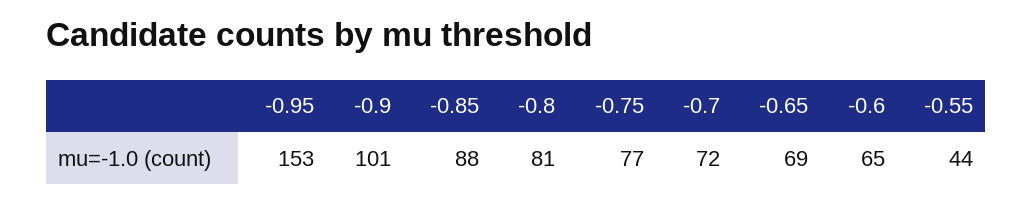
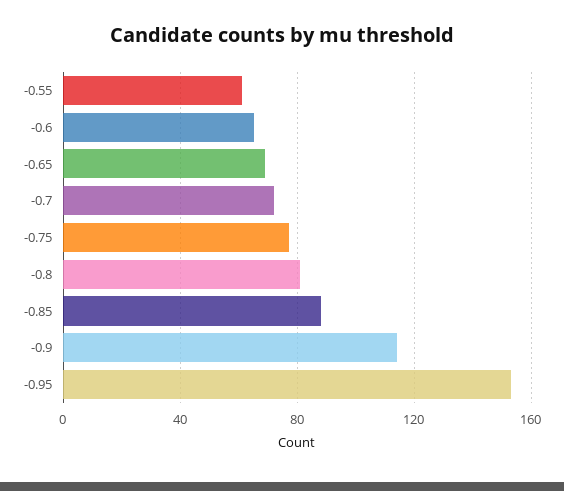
  {
    "-0.95": 153,
-   "-0.9": 101,
+   "-0.9": 115,
    "-0.85": 88,
    "-0.8": 81,
    "-0.75": 77,
    "-0.7": 72,
    "-0.65": 69,
    "-0.6": 65,
-   "-0.55": 44
+   "-0.55": 60
  }

